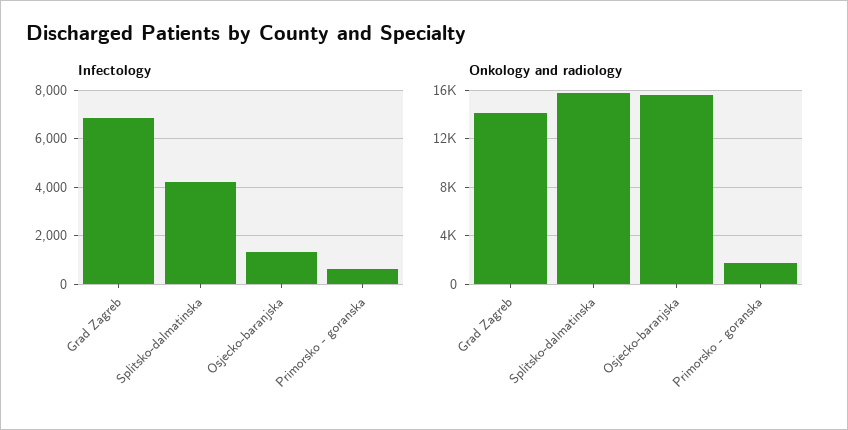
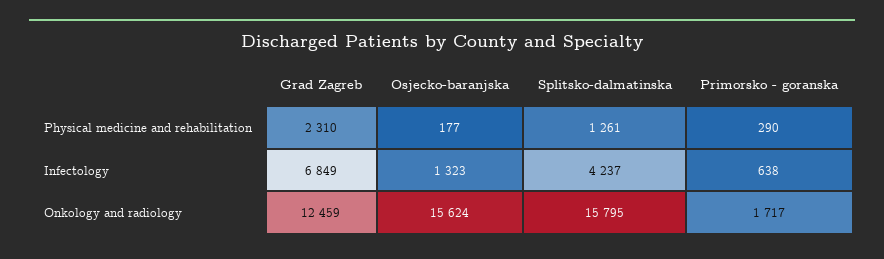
  {
    "Infectology": {
      "Grad Zagreb": 6849,
      "Splitsko-dalmatinska": 4237,
      "Osjecko-baranjska": 1323,
      "Primorsko - goranska": 638
    },
    "Onkology and radiology": {
-     "Grad Zagreb": 14000,
+     "Grad Zagreb": 12459,
      "Splitsko-dalmatinska": 15795,
      "Osjecko-baranjska": 15624,
      "Primorsko - goranska": 1717
-   }
+   },
+   "Physical medicine and rehabilitation": {
+     "Grad Zagreb": 2310,
+     "Osjecko-baranjska": 177,
+     "Splitsko-dalmatinska": 1261,
+     "Primorsko - goranska": 290
+   }
  }

